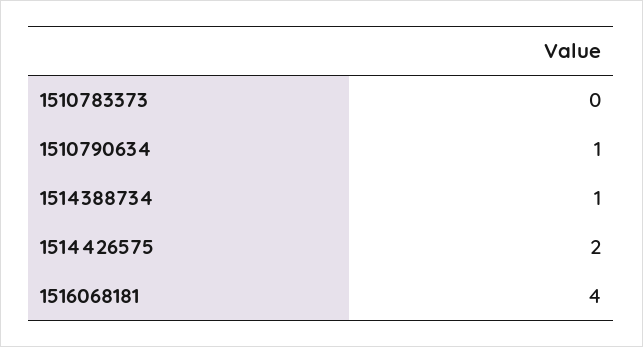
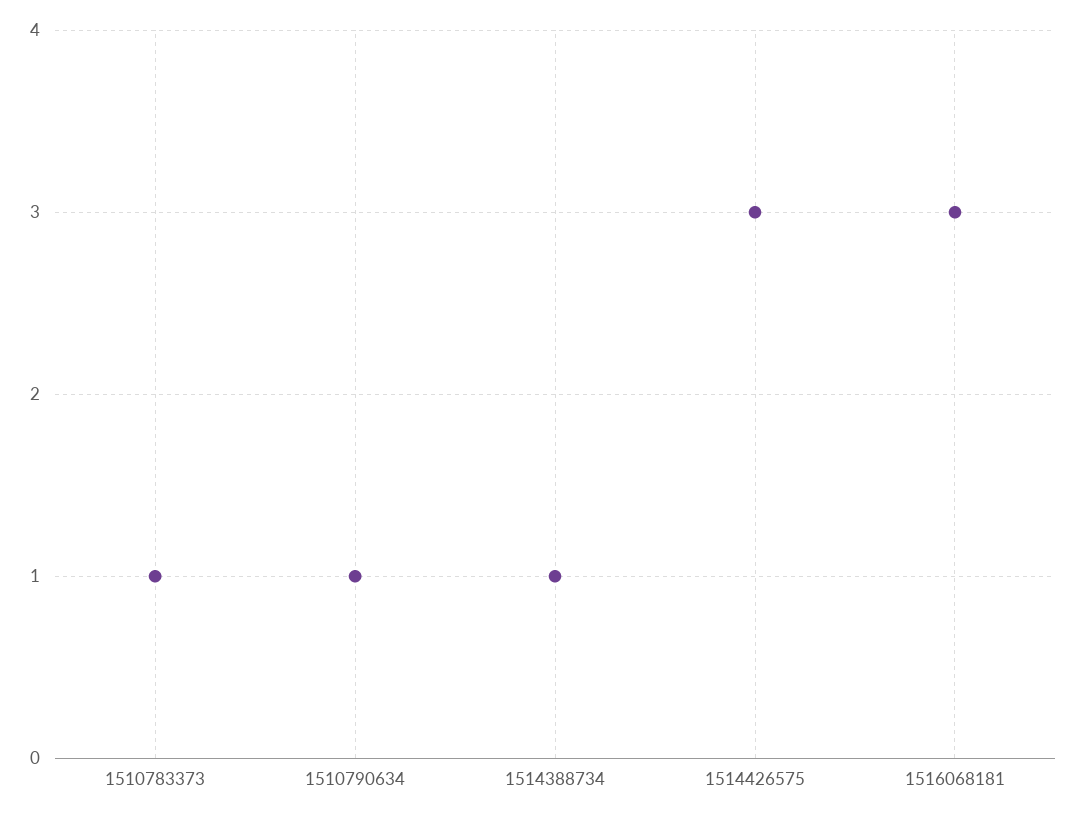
  {
-   "1510783373": 0,
+   "1510783373": 1,
    "1510790634": 1,
    "1514388734": 1,
-   "1514426575": 2,
+   "1514426575": 3,
-   "1516068181": 4
+   "1516068181": 3
  }

